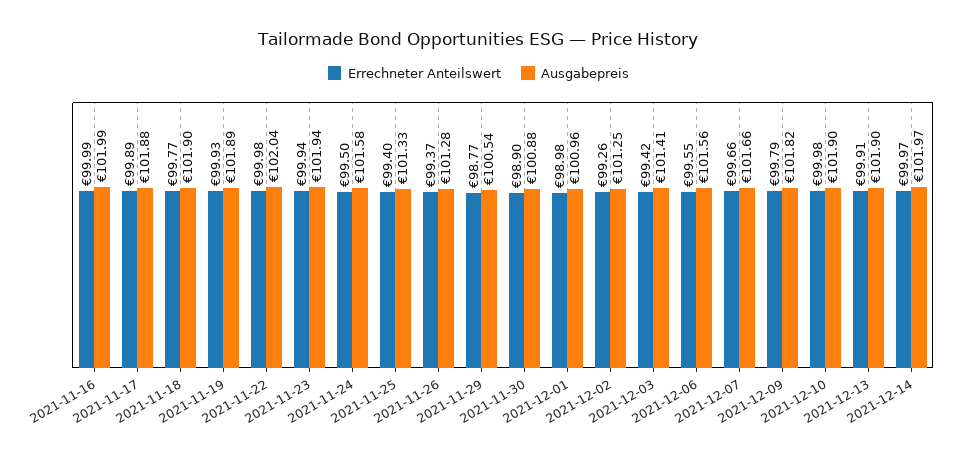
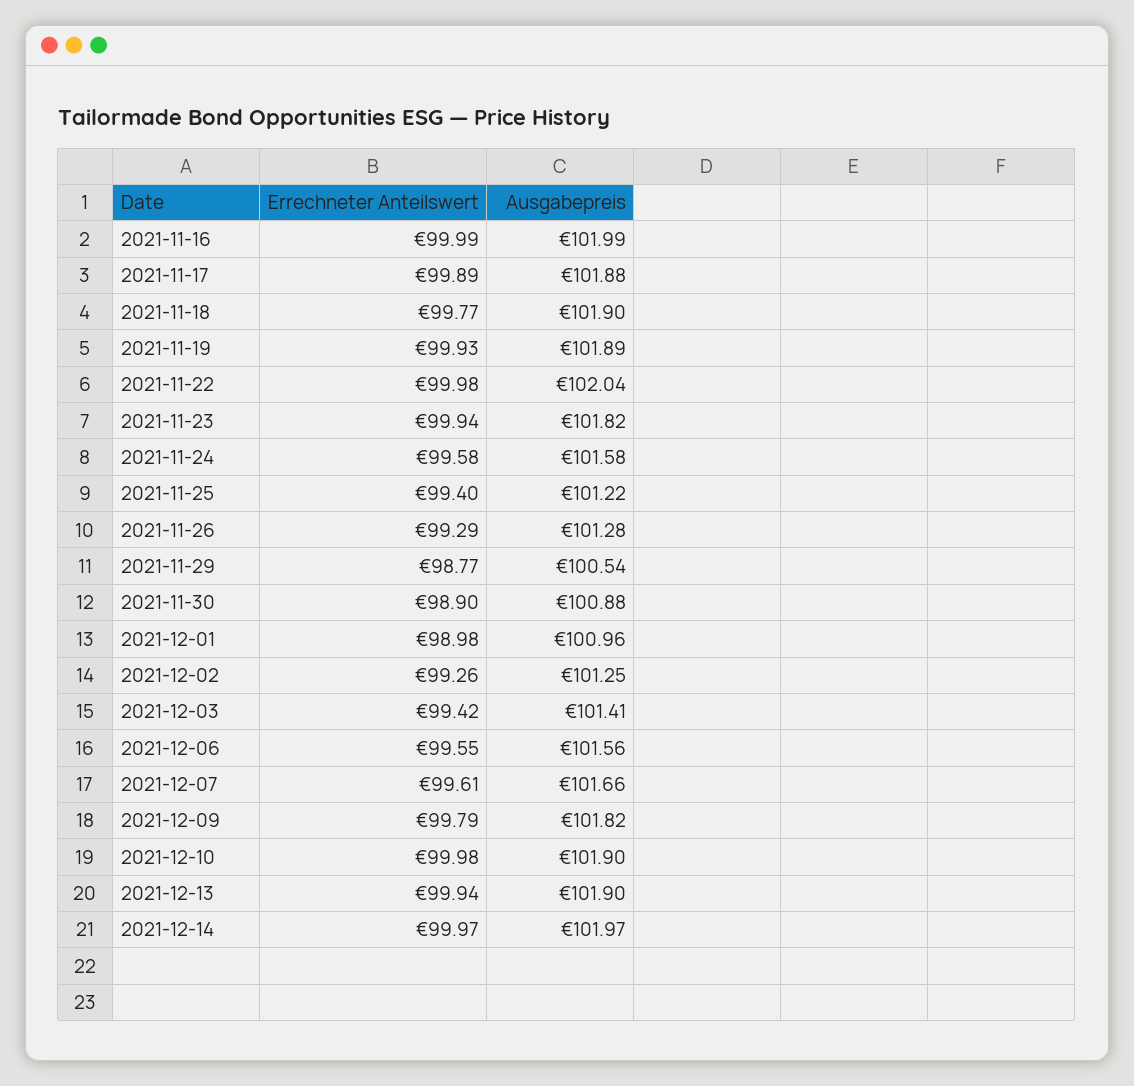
  {
    "Errechneter Anteilswert": {
      "2021-11-16": 99.99,
      "2021-11-17": 99.89,
      "2021-11-18": 99.77,
      "2021-11-19": 99.93,
      "2021-11-22": 99.98,
      "2021-11-23": 99.94,
-     "2021-11-24": 99.5,
+     "2021-11-24": 99.58,
      "2021-11-25": 99.4,
-     "2021-11-26": 99.37,
+     "2021-11-26": 99.29,
      "2021-11-29": 98.77,
      "2021-11-30": 98.9,
      "2021-12-01": 98.98,
      "2021-12-02": 99.26,
      "2021-12-03": 99.42,
      "2021-12-06": 99.55,
-     "2021-12-07": 99.66,
+     "2021-12-07": 99.61,
      "2021-12-09": 99.79,
      "2021-12-10": 99.98,
-     "2021-12-13": 99.91,
+     "2021-12-13": 99.94,
      "2021-12-14": 99.97
    },
    "Ausgabepreis": {
      "2021-11-16": 101.99,
      "2021-11-17": 101.88,
      "2021-11-18": 101.9,
      "2021-11-19": 101.89,
      "2021-11-22": 102.04,
-     "2021-11-23": 101.94,
+     "2021-11-23": 101.82,
      "2021-11-24": 101.58,
-     "2021-11-25": 101.33,
+     "2021-11-25": 101.22,
      "2021-11-26": 101.28,
      "2021-11-29": 100.54,
      "2021-11-30": 100.88,
      "2021-12-01": 100.96,
      "2021-12-02": 101.25,
      "2021-12-03": 101.41,
      "2021-12-06": 101.56,
      "2021-12-07": 101.66,
      "2021-12-09": 101.82,
      "2021-12-10": 101.9,
      "2021-12-13": 101.9,
      "2021-12-14": 101.97
    }
  }

